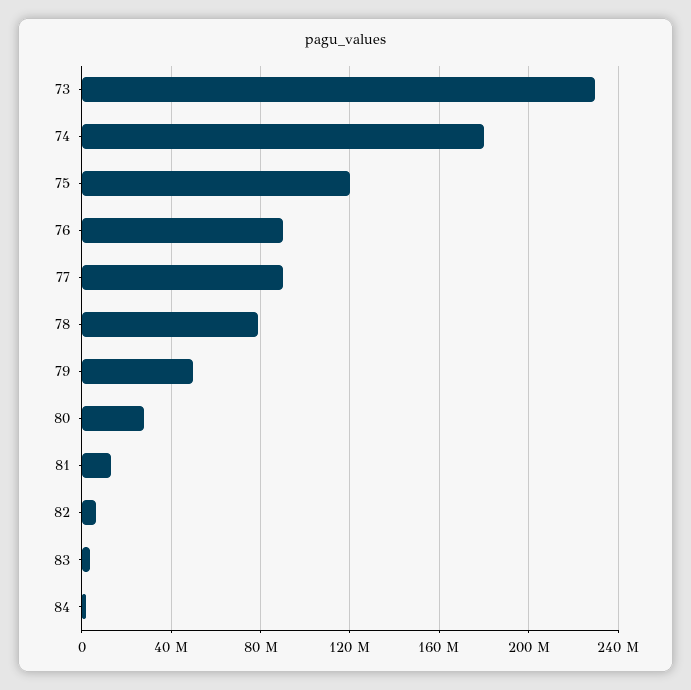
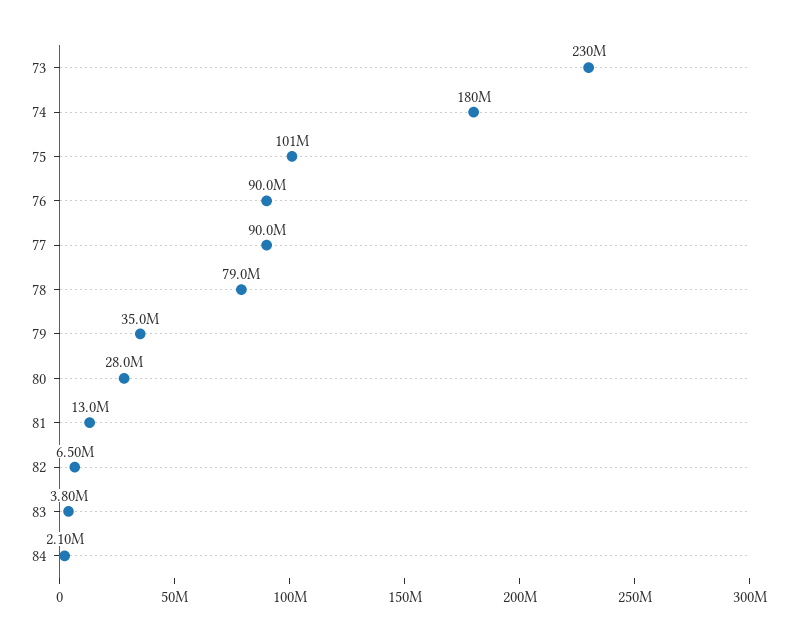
  {
    "73": 230000000,
    "74": 180000000,
-   "75": 120000000,
+   "75": 101000000,
    "76": 90000000,
    "77": 90000000,
    "78": 79000000,
-   "79": 50000000,
+   "79": 35000000,
    "80": 28000000,
    "81": 13000000,
    "82": 6500000,
    "83": 3800000,
    "84": 2100000
  }

